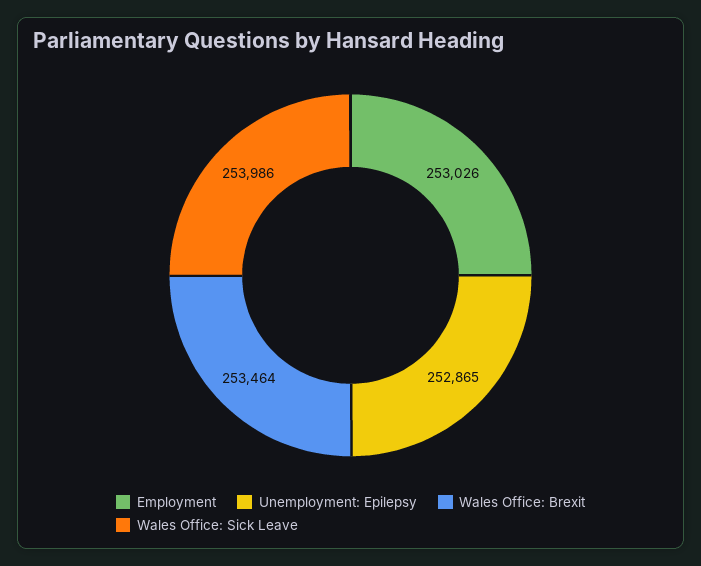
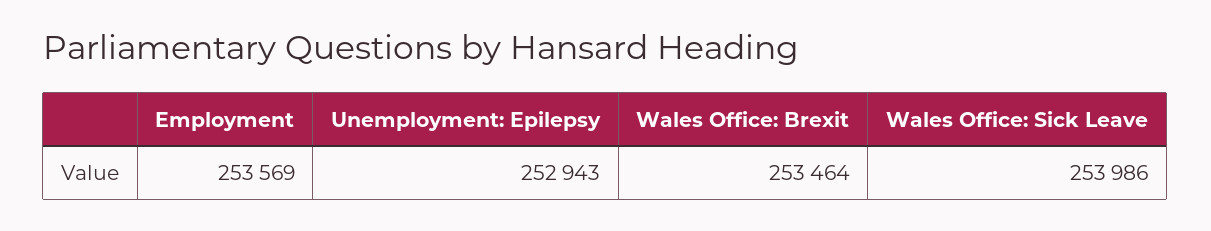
  {
-   "Employment": 253026,
+   "Employment": 253569,
-   "Unemployment: Epilepsy": 252865,
+   "Unemployment: Epilepsy": 252943,
    "Wales Office: Brexit": 253464,
    "Wales Office: Sick Leave": 253986
  }

